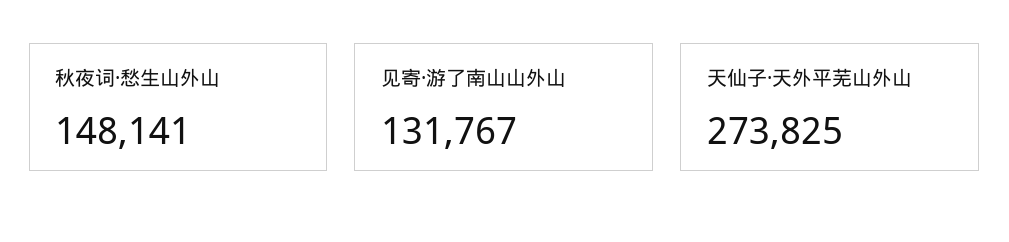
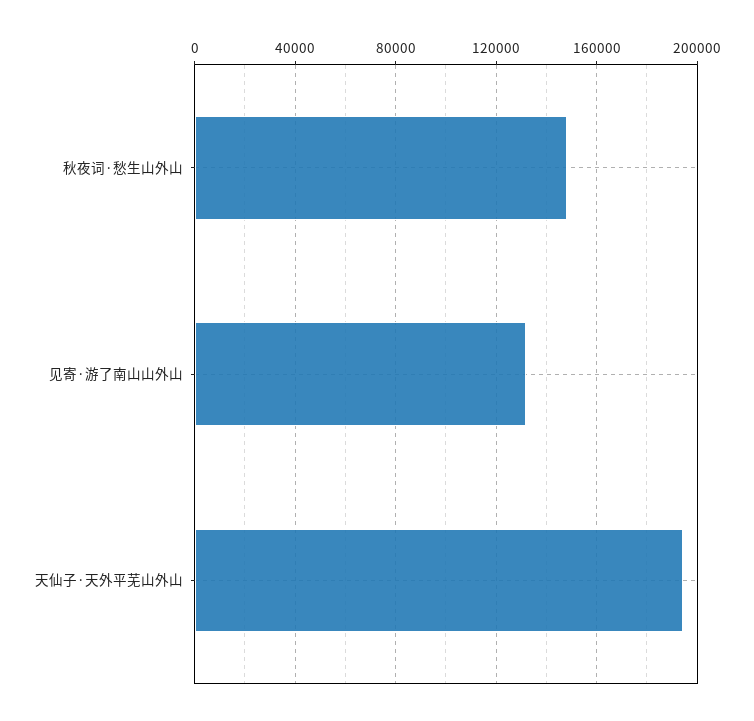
  {
    "秋夜词·愁生山外山": 148141,
    "见寄·游了南山山外山": 131767,
-   "天仙子·天外平芜山外山": 273825
+   "天仙子·天外平芜山外山": 195000
  }

